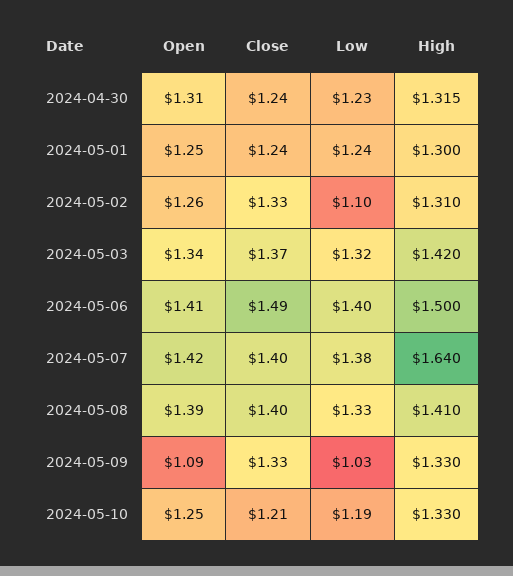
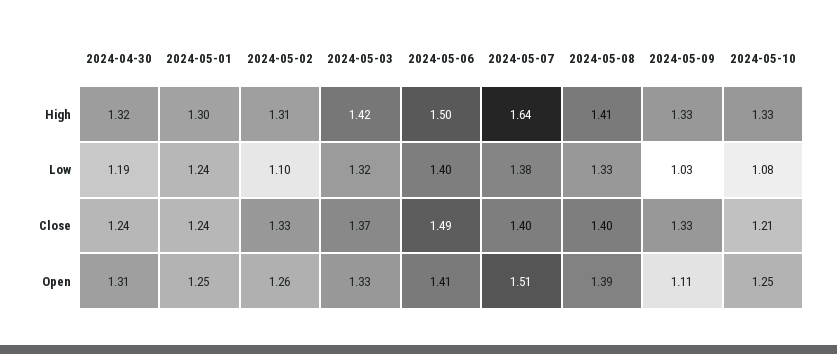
  {
    "Open": {
      "2024-04-30": 1.31,
      "2024-05-01": 1.25,
      "2024-05-02": 1.26,
-     "2024-05-03": 1.34,
+     "2024-05-03": 1.33,
      "2024-05-06": 1.41,
-     "2024-05-07": 1.42,
+     "2024-05-07": 1.51,
      "2024-05-08": 1.39,
-     "2024-05-09": 1.09,
+     "2024-05-09": 1.11,
      "2024-05-10": 1.25
    },
    "Close": {
      "2024-04-30": 1.24,
      "2024-05-01": 1.24,
      "2024-05-02": 1.33,
      "2024-05-03": 1.37,
      "2024-05-06": 1.49,
      "2024-05-07": 1.4,
      "2024-05-08": 1.4,
      "2024-05-09": 1.33,
      "2024-05-10": 1.21
    },
    "Low": {
-     "2024-04-30": 1.23,
+     "2024-04-30": 1.19,
      "2024-05-01": 1.24,
      "2024-05-02": 1.1,
      "2024-05-03": 1.32,
      "2024-05-06": 1.4,
      "2024-05-07": 1.38,
      "2024-05-08": 1.33,
      "2024-05-09": 1.03,
-     "2024-05-10": 1.19
+     "2024-05-10": 1.08
    },
    "High": {
      "2024-04-30": 1.315,
      "2024-05-01": 1.3,
      "2024-05-02": 1.31,
      "2024-05-03": 1.42,
      "2024-05-06": 1.5,
      "2024-05-07": 1.64,
      "2024-05-08": 1.41,
      "2024-05-09": 1.33,
      "2024-05-10": 1.33
    }
  }

